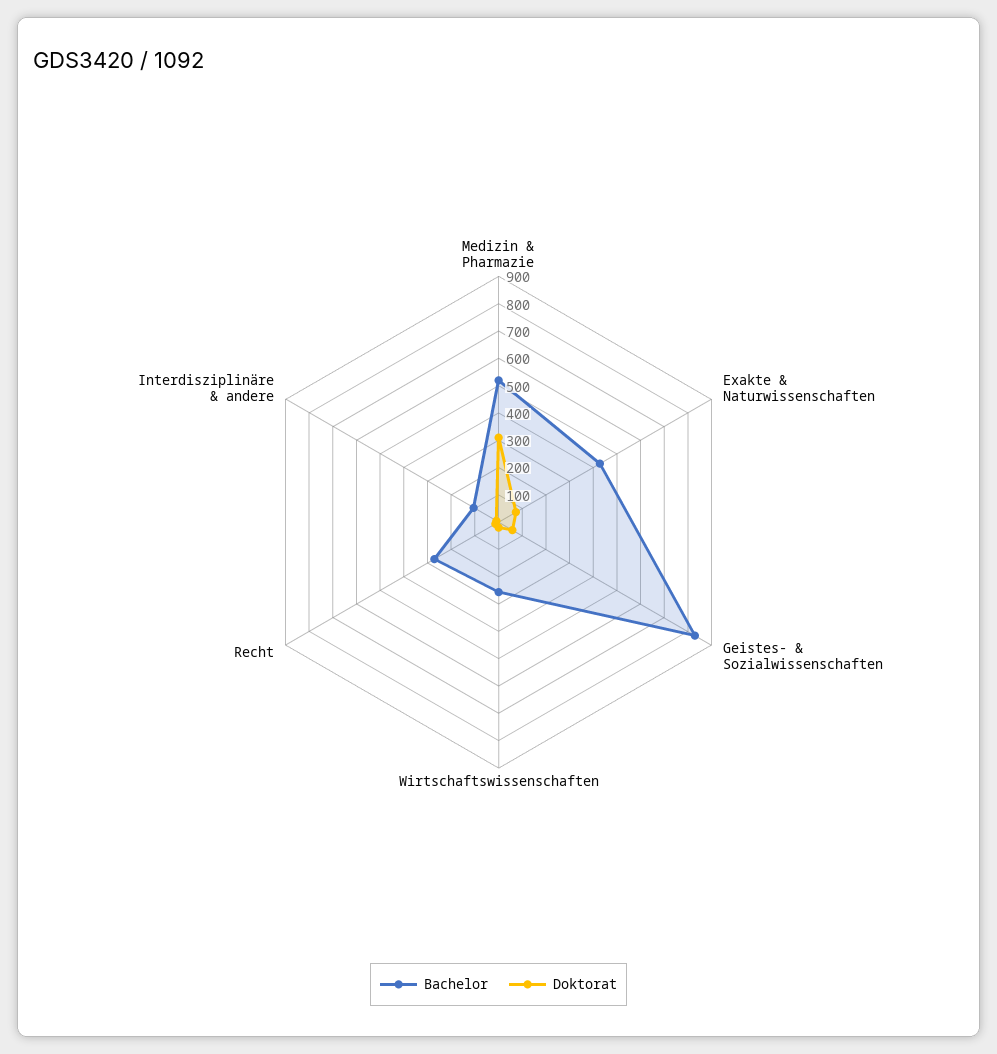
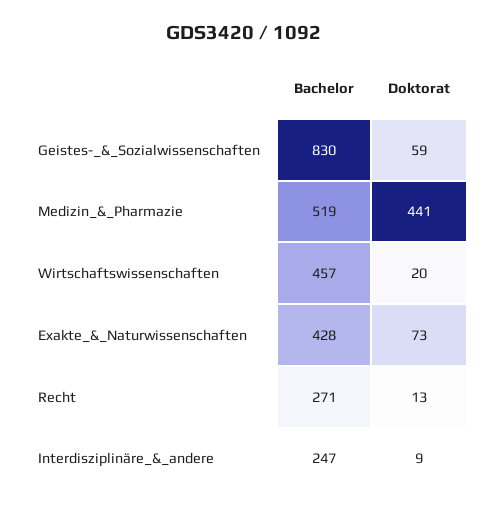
  {
    "Bachelor": {
      "Medizin & Pharmazie": 519,
      "Exakte & Naturwissenschaften": 428,
      "Geistes- & Sozialwissenschaften": 830,
-     "Wirtschaftswissenschaften": 250,
+     "Wirtschaftswissenschaften": 457,
      "Recht": 271,
-     "Interdisziplinäre & andere": 100
+     "Interdisziplinäre & andere": 247
    },
    "Doktorat": {
-     "Medizin & Pharmazie": 300,
+     "Medizin & Pharmazie": 441,
      "Exakte & Naturwissenschaften": 73,
      "Geistes- & Sozialwissenschaften": 59,
      "Wirtschaftswissenschaften": 20,
      "Recht": 13,
      "Interdisziplinäre & andere": 9
    }
  }

